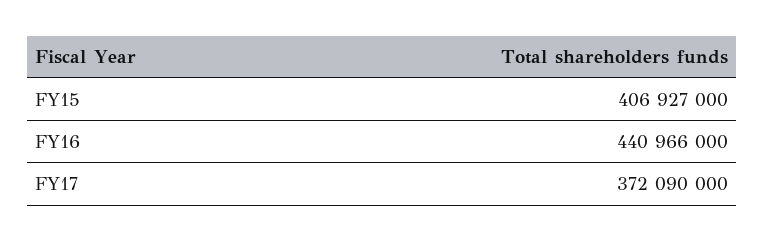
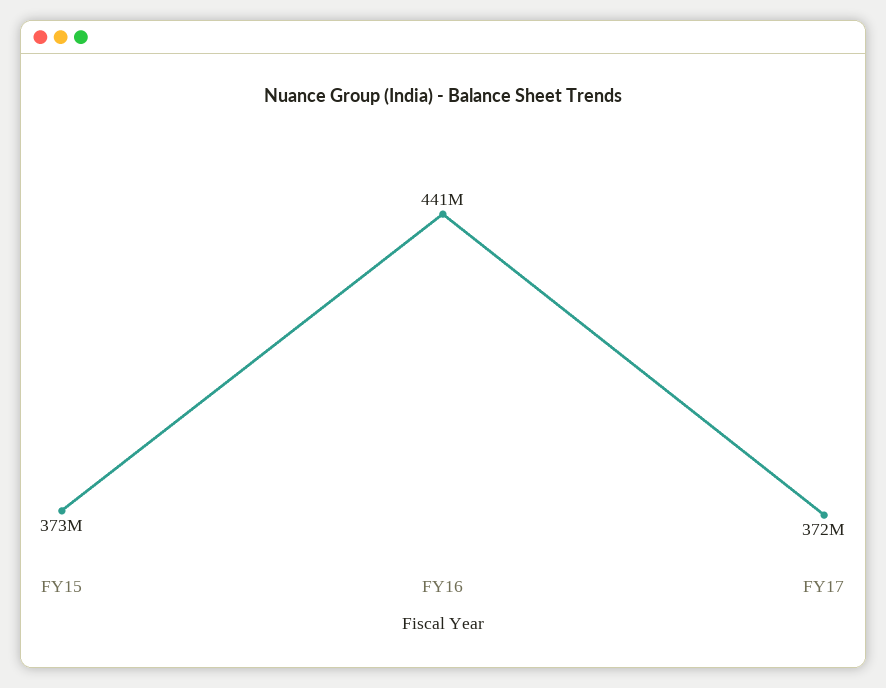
  {
-   "FY15": 406927000,
+   "FY15": 373000000,
    "FY16": 440966000,
    "FY17": 372090000
  }

